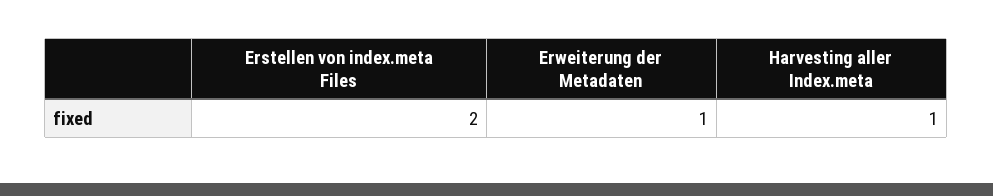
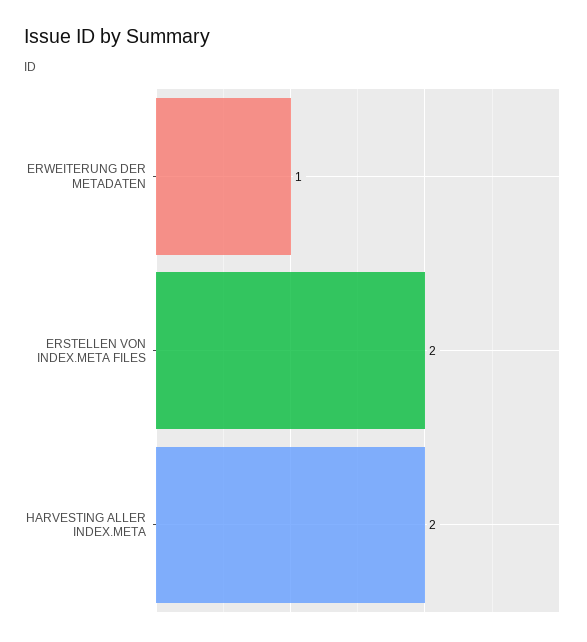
  {
    "Erstellen von index.meta Files": 2,
    "Erweiterung der Metadaten": 1,
-   "Harvesting aller Index.meta": 1
+   "Harvesting aller Index.meta": 2
  }

